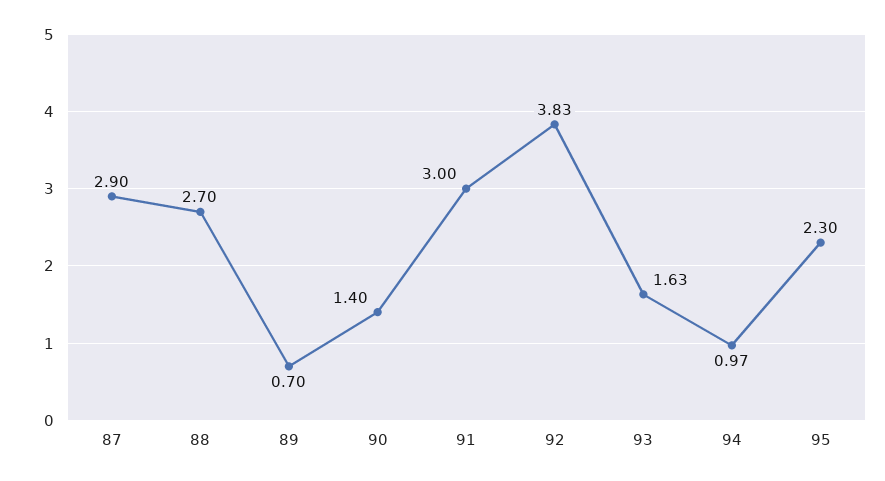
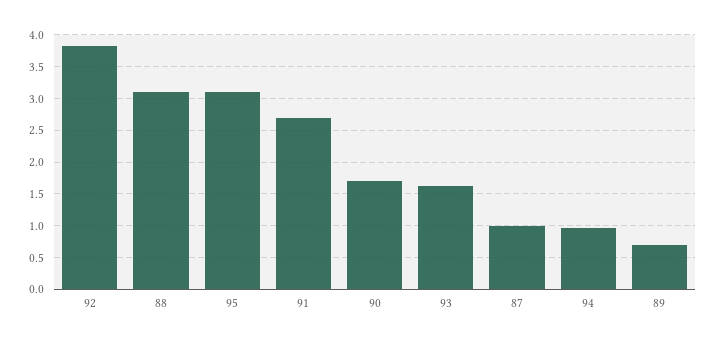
  {
-   "87": 2.9,
+   "87": 1,
-   "88": 2.7,
+   "88": 3.1,
    "89": 0.7,
-   "90": 1.4,
+   "90": 1.7,
-   "91": 3,
+   "91": 2.7,
    "92": 3.83,
    "93": 1.63,
    "94": 0.97,
-   "95": 2.3
+   "95": 3.1
  }

